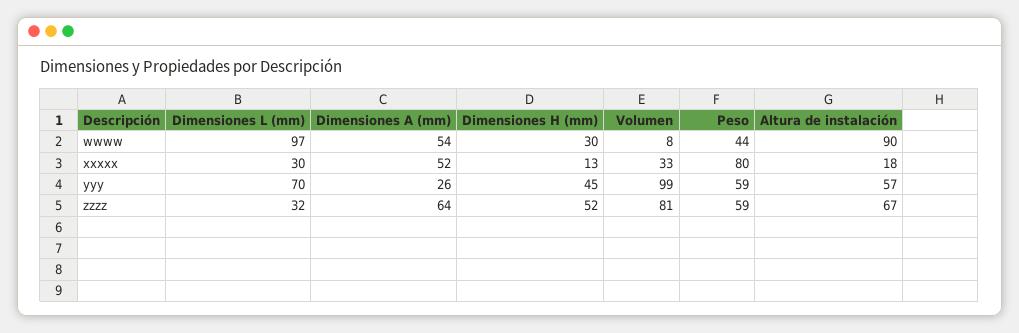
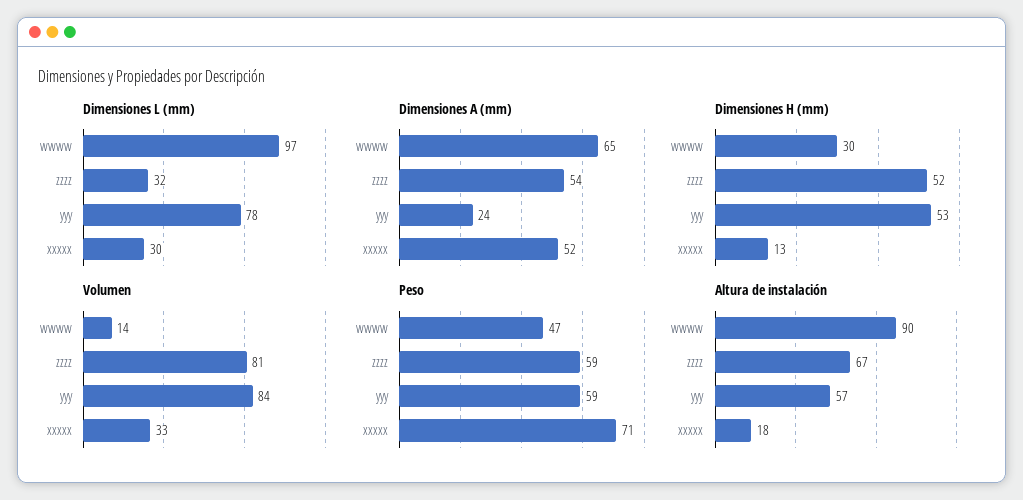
  {
    "Dimensiones L (mm)": {
      "wwww": 97,
      "xxxxx": 30,
-     "yyy": 70,
+     "yyy": 78,
      "zzzz": 32
    },
    "Dimensiones A (mm)": {
-     "wwww": 54,
+     "wwww": 65,
      "xxxxx": 52,
-     "yyy": 26,
+     "yyy": 24,
-     "zzzz": 64
+     "zzzz": 54
    },
    "Dimensiones H (mm)": {
      "wwww": 30,
      "xxxxx": 13,
-     "yyy": 45,
+     "yyy": 53,
      "zzzz": 52
    },
    "Volumen": {
-     "wwww": 8,
+     "wwww": 14,
      "xxxxx": 33,
-     "yyy": 99,
+     "yyy": 84,
      "zzzz": 81
    },
    "Peso": {
-     "wwww": 44,
+     "wwww": 47,
-     "xxxxx": 80,
+     "xxxxx": 71,
      "yyy": 59,
      "zzzz": 59
    },
    "Altura de instalación": {
      "wwww": 90,
      "xxxxx": 18,
      "yyy": 57,
      "zzzz": 67
    }
  }

